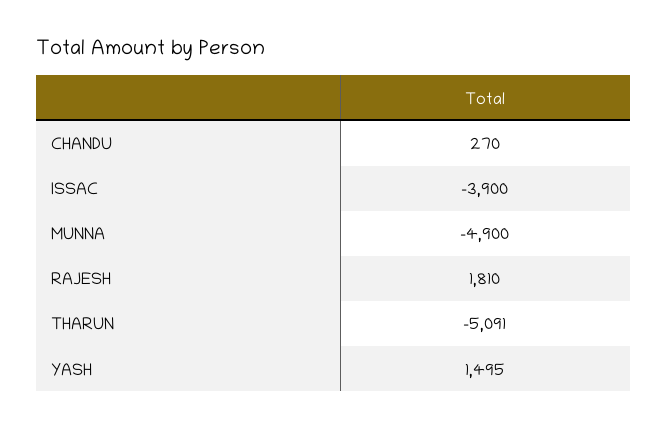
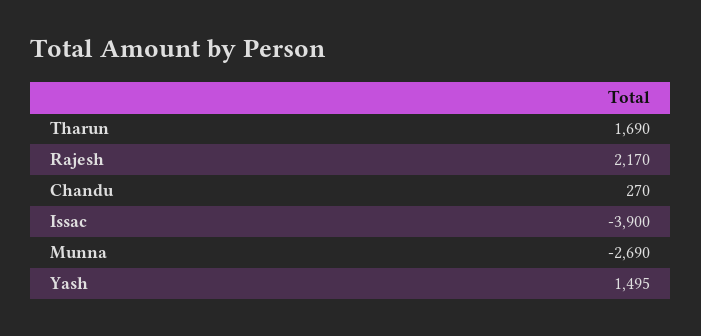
  {
    "CHANDU": 270,
    "ISSAC": -3900,
-   "MUNNA": -4900,
+   "MUNNA": -2690,
-   "RAJESH": 1810,
+   "RAJESH": 2170,
-   "THARUN": -5091,
+   "THARUN": 1690,
    "YASH": 1495
  }

